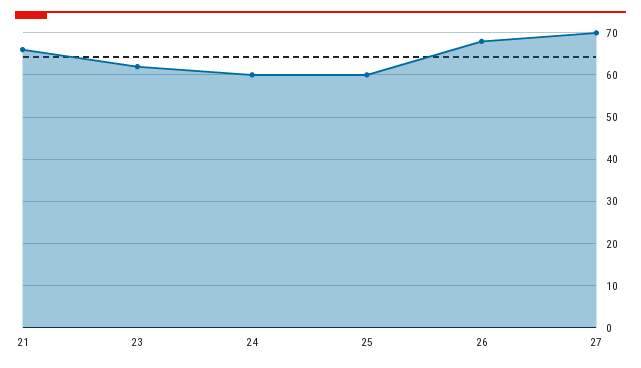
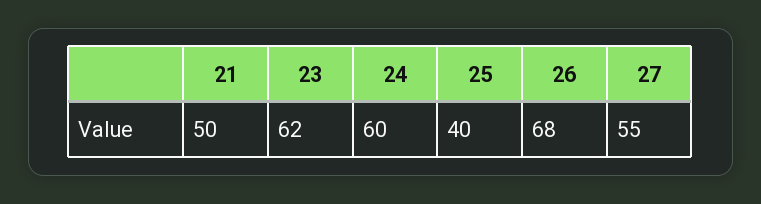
  {
-   "21": 65,
+   "21": 50,
    "23": 62,
    "24": 60,
-   "25": 60,
+   "25": 40,
    "26": 68,
-   "27": 70
+   "27": 55
  }

